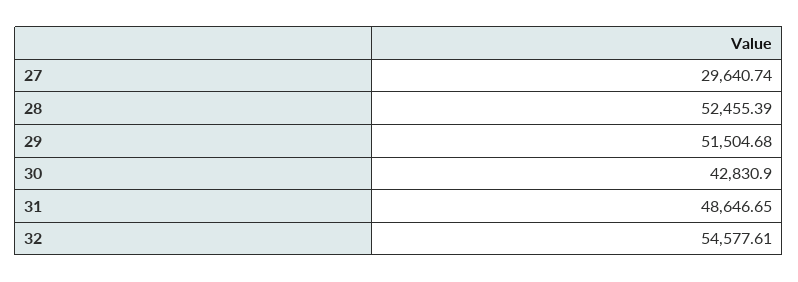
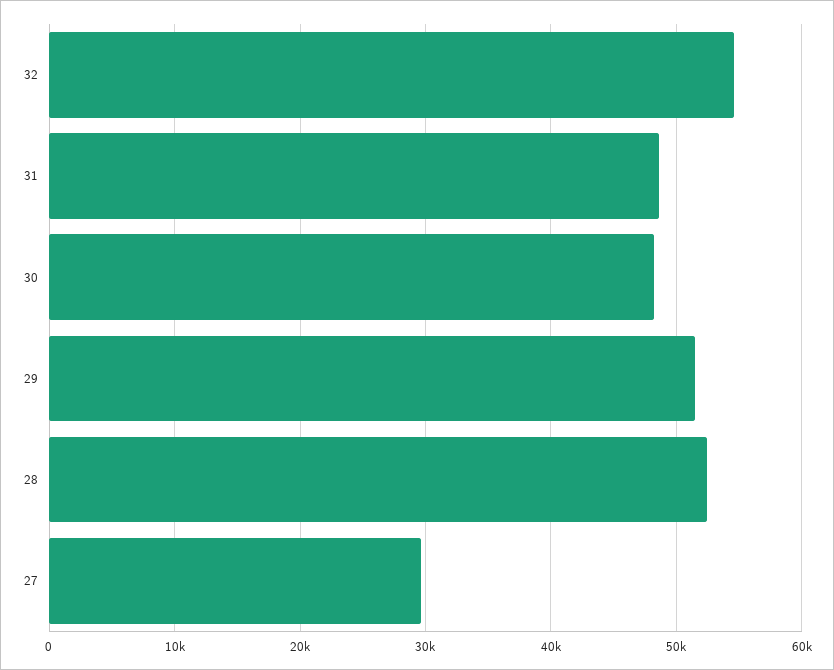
  {
    "27": 29640.74,
    "28": 52455.39,
    "29": 51504.68,
-   "30": 42830.9,
+   "30": 48000,
    "31": 48646.65,
    "32": 54577.61
  }

